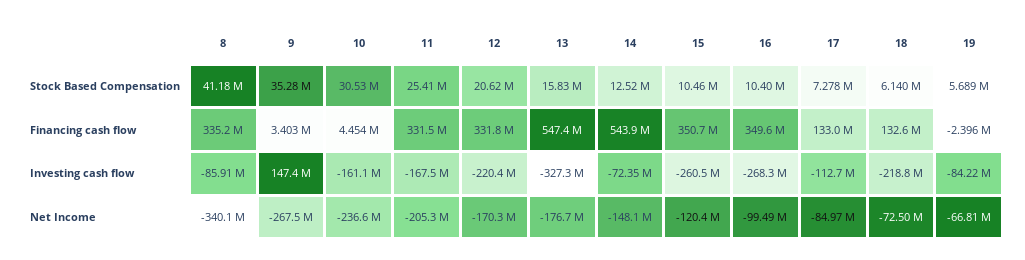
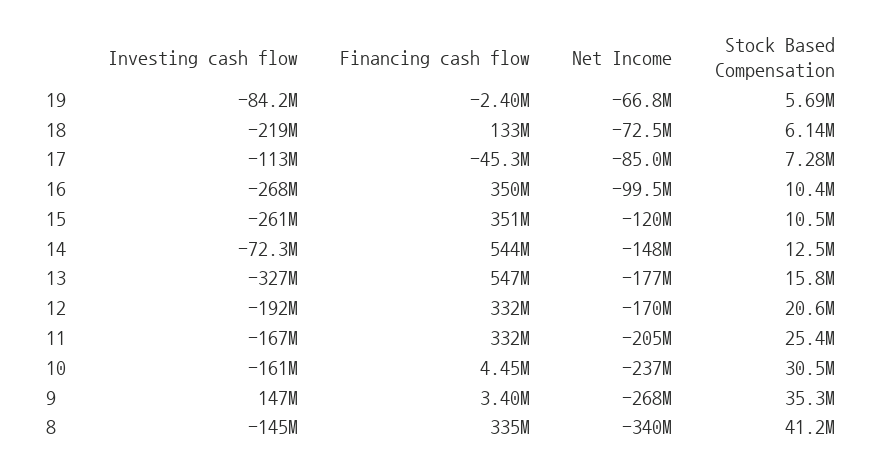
  {
    "8": {
      "Stock Based Compensation": 41180000,
      "Financing cash flow": 335200000,
-     "Investing cash flow": -85910000,
+     "Investing cash flow": -145000000,
      "Net Income": -340100000
    },
    "9": {
      "Stock Based Compensation": 35280000,
      "Financing cash flow": 3403000,
      "Investing cash flow": 147400000,
      "Net Income": -267500000
    },
    "10": {
      "Stock Based Compensation": 30530000,
      "Financing cash flow": 4454000,
      "Investing cash flow": -161100000,
      "Net Income": -236600000
    },
    "11": {
      "Stock Based Compensation": 25410000,
      "Financing cash flow": 331500000,
      "Investing cash flow": -167500000,
      "Net Income": -205300000
    },
    "12": {
      "Stock Based Compensation": 20620000,
      "Financing cash flow": 331800000,
-     "Investing cash flow": -220400000,
+     "Investing cash flow": -192000000,
      "Net Income": -170300000
    },
    "13": {
      "Stock Based Compensation": 15830000,
      "Financing cash flow": 547400000,
      "Investing cash flow": -327300000,
      "Net Income": -176700000
    },
    "14": {
      "Stock Based Compensation": 12520000,
      "Financing cash flow": 543900000,
      "Investing cash flow": -72350000,
      "Net Income": -148100000
    },
    "15": {
      "Stock Based Compensation": 10460000,
      "Financing cash flow": 350700000,
      "Investing cash flow": -260500000,
      "Net Income": -120400000
    },
    "16": {
      "Stock Based Compensation": 10400000,
      "Financing cash flow": 349600000,
      "Investing cash flow": -268300000,
      "Net Income": -99490000
    },
    "17": {
      "Stock Based Compensation": 7278000,
-     "Financing cash flow": 133000000,
+     "Financing cash flow": -45300000,
      "Investing cash flow": -112700000,
      "Net Income": -84970000
    },
    "18": {
      "Stock Based Compensation": 6140000,
      "Financing cash flow": 132600000,
      "Investing cash flow": -218800000,
      "Net Income": -72500000
    },
    "19": {
      "Stock Based Compensation": 5689000,
      "Financing cash flow": -2396000,
      "Investing cash flow": -84220000,
      "Net Income": -66810000
    }
  }

